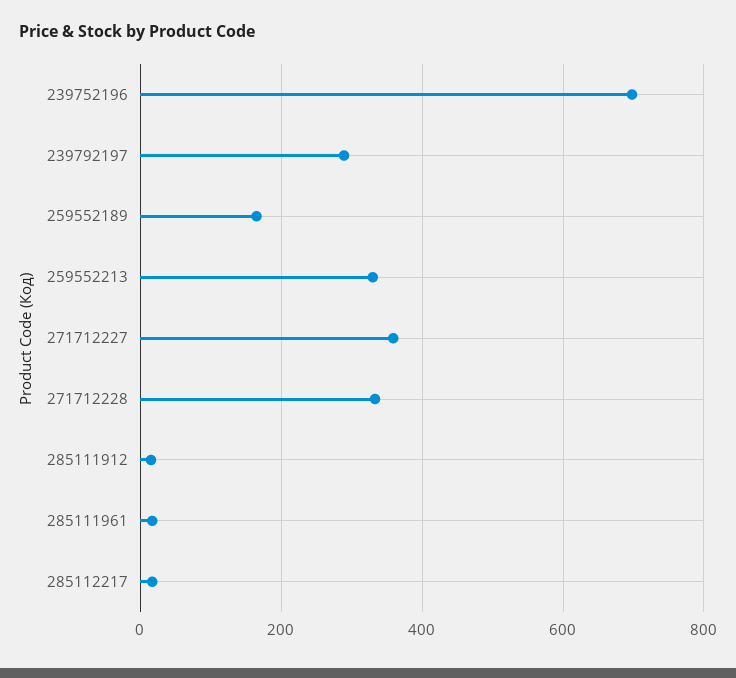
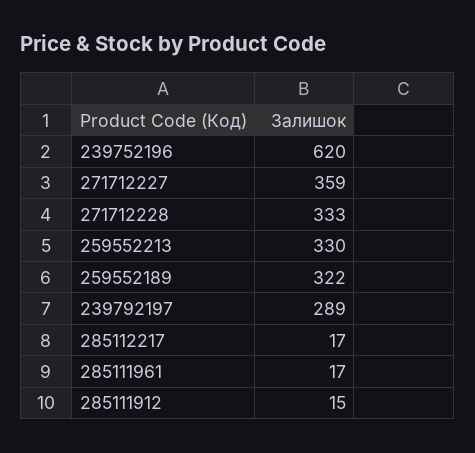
  {
-   "239752196": 700,
+   "239752196": 620,
    "239792197": 289,
-   "259552189": 160,
+   "259552189": 322,
    "259552213": 330,
    "271712227": 359,
    "271712228": 333,
    "285111912": 15,
    "285111961": 17,
    "285112217": 17
  }

